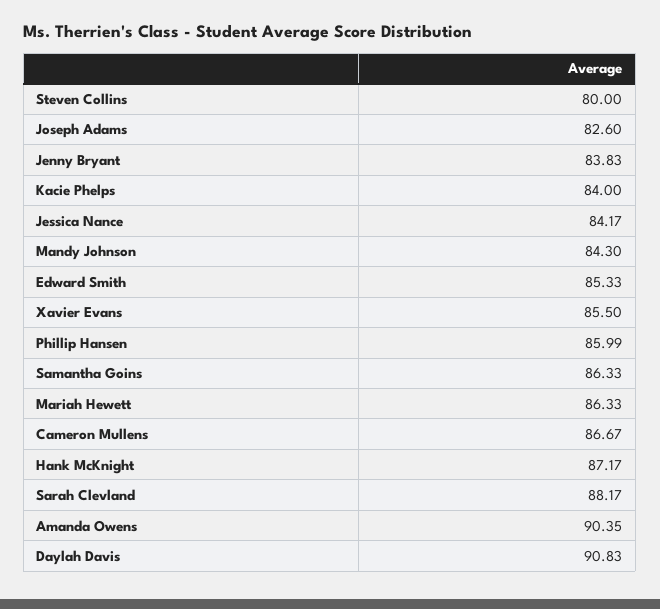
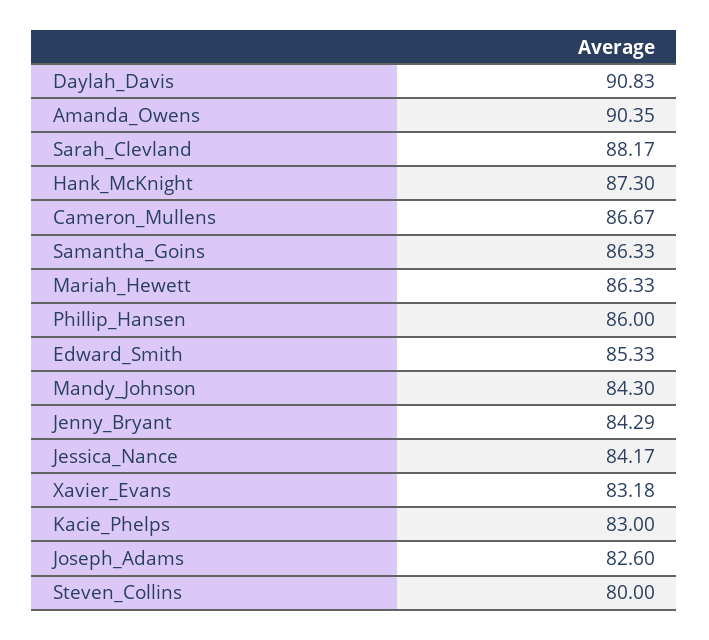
  {
    "Steven Collins": 80,
    "Joseph Adams": 82.6,
-   "Jenny Bryant": 83.83,
+   "Jenny Bryant": 84.29,
-   "Kacie Phelps": 84,
+   "Kacie Phelps": 83,
    "Jessica Nance": 84.17,
    "Mandy Johnson": 84.3,
    "Edward Smith": 85.33,
-   "Xavier Evans": 85.5,
+   "Xavier Evans": 83.18,
-   "Phillip Hansen": 85.99,
+   "Phillip Hansen": 86,
    "Samantha Goins": 86.33,
    "Mariah Hewett": 86.33,
    "Cameron Mullens": 86.67,
-   "Hank McKnight": 87.17,
+   "Hank McKnight": 87.3,
    "Sarah Clevland": 88.17,
    "Amanda Owens": 90.35,
    "Daylah Davis": 90.83
  }

